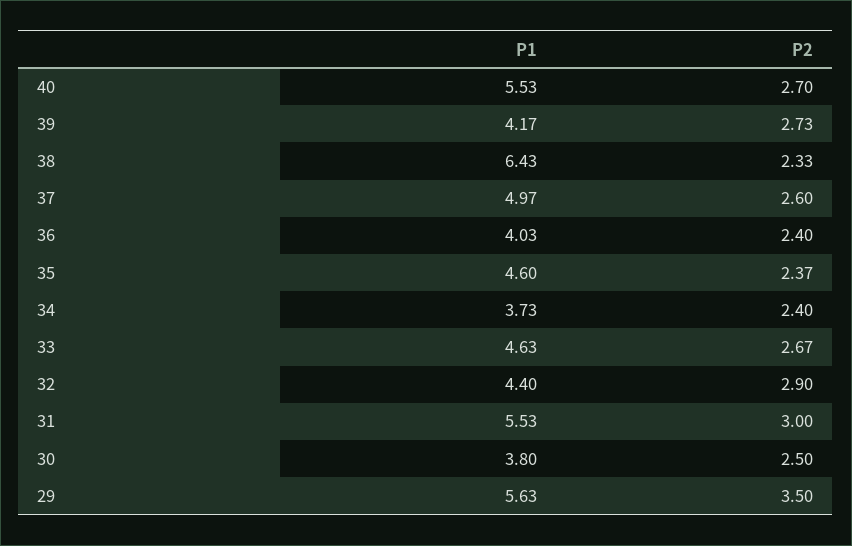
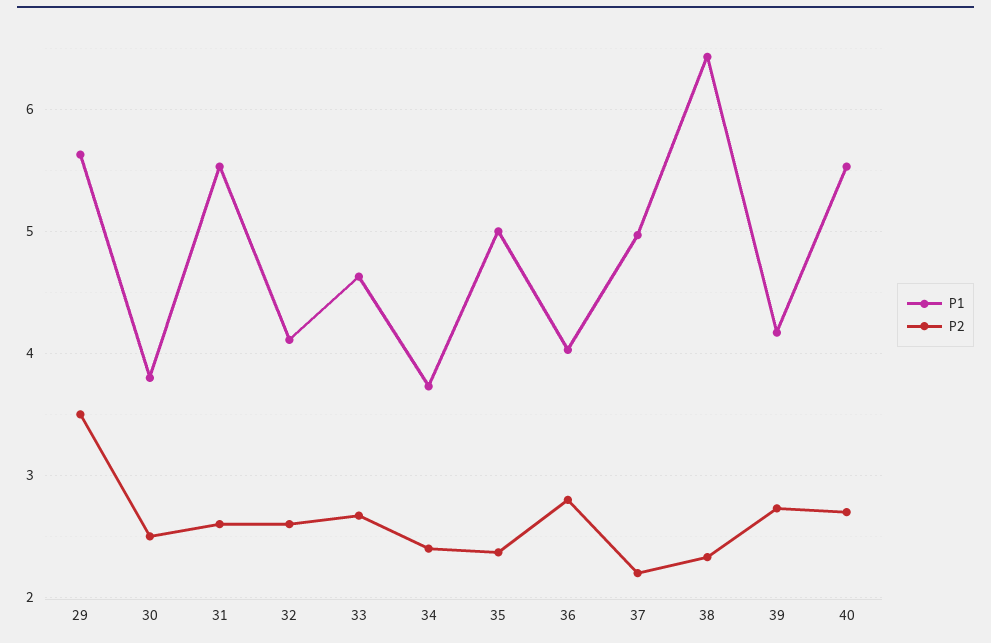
  {
    "P1": {
      "40": 5.53,
      "39": 4.17,
      "38": 6.43,
      "37": 4.97,
      "36": 4.03,
-     "35": 4.6,
+     "35": 5,
      "34": 3.73,
      "33": 4.63,
-     "32": 4.4,
+     "32": 4.1,
      "31": 5.53,
      "30": 3.8,
      "29": 5.63
    },
    "P2": {
      "40": 2.7,
      "39": 2.73,
      "38": 2.33,
-     "37": 2.6,
+     "37": 2.2,
-     "36": 2.4,
+     "36": 2.8,
      "35": 2.37,
      "34": 2.4,
      "33": 2.67,
-     "32": 2.9,
+     "32": 2.6,
-     "31": 3,
+     "31": 2.6,
      "30": 2.5,
      "29": 3.5
    }
  }

